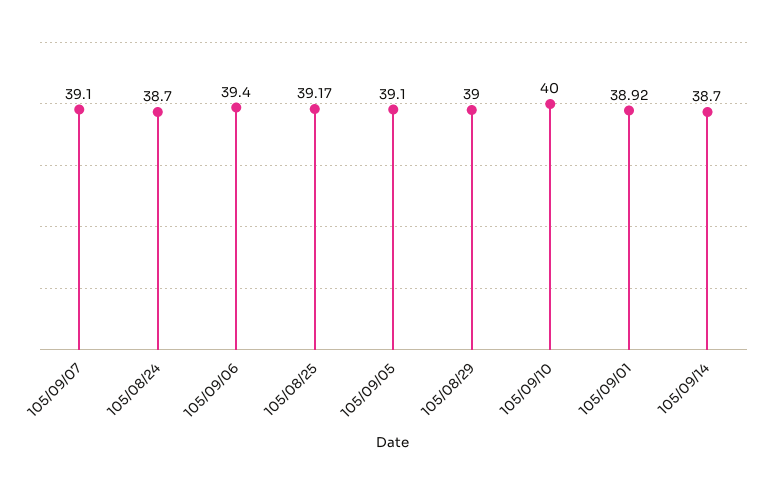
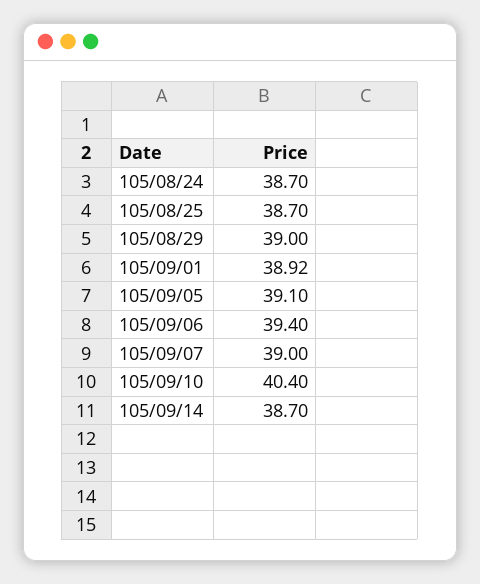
  {
-   "105/09/07": 39.1,
+   "105/09/07": 39,
    "105/08/24": 38.7,
    "105/09/06": 39.4,
-   "105/08/25": 39.17,
+   "105/08/25": 38.7,
    "105/09/05": 39.1,
    "105/08/29": 39,
-   "105/09/10": 40,
+   "105/09/10": 40.4,
    "105/09/01": 38.92,
    "105/09/14": 38.7
  }

